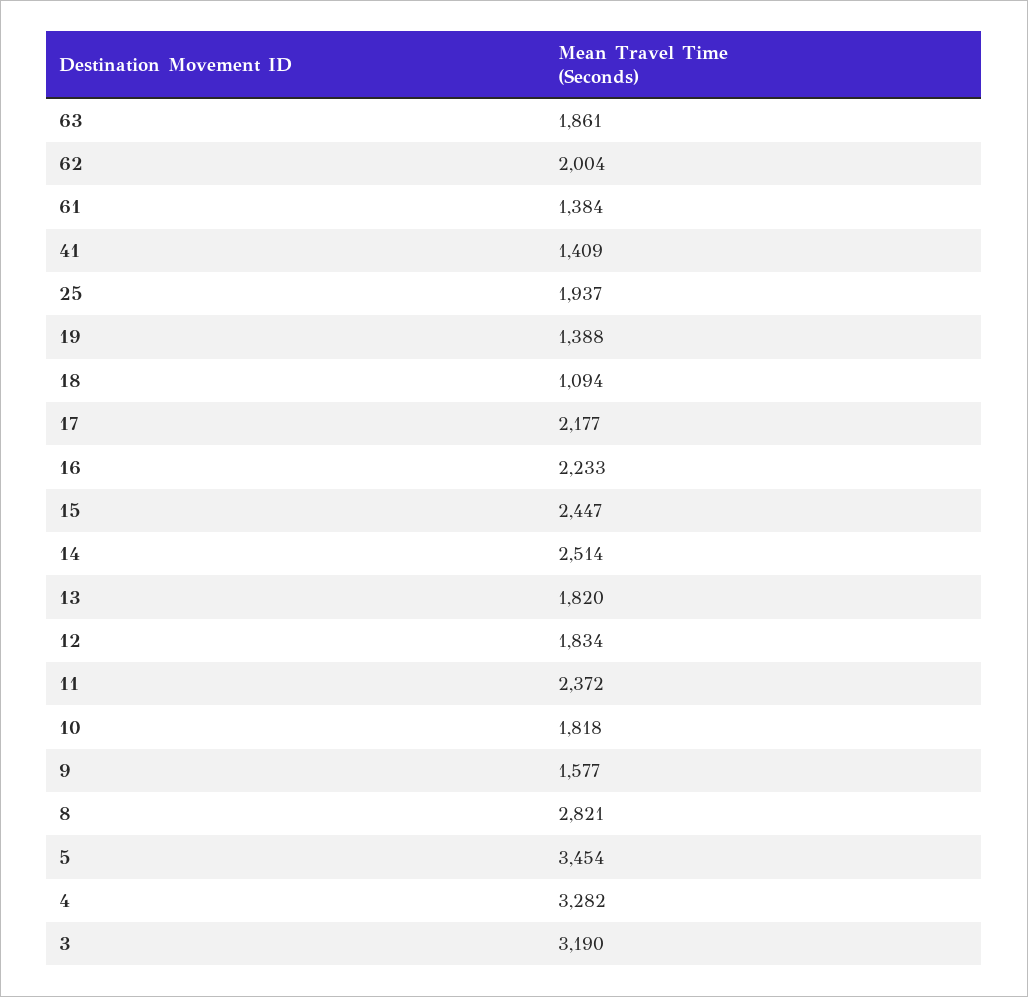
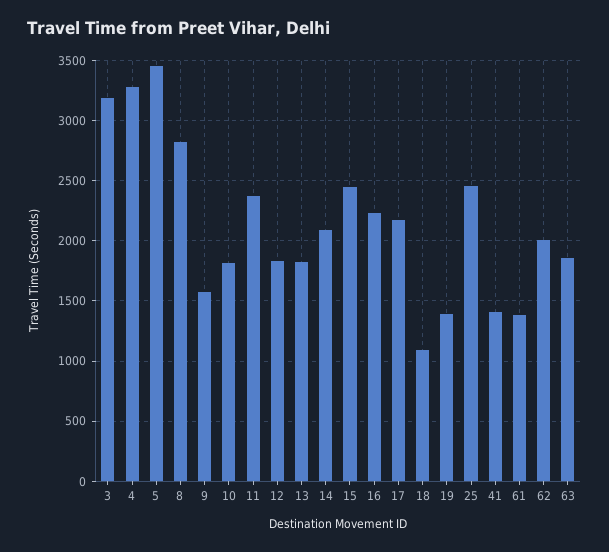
  {
    "63": 1861,
    "62": 2004,
    "61": 1384,
    "41": 1409,
-   "25": 1937,
+   "25": 2450,
    "19": 1388,
    "18": 1094,
    "17": 2177,
    "16": 2233,
    "15": 2447,
-   "14": 2514,
+   "14": 2100,
    "13": 1820,
    "12": 1834,
    "11": 2372,
    "10": 1818,
    "9": 1577,
    "8": 2821,
    "5": 3454,
    "4": 3282,
    "3": 3190
  }

